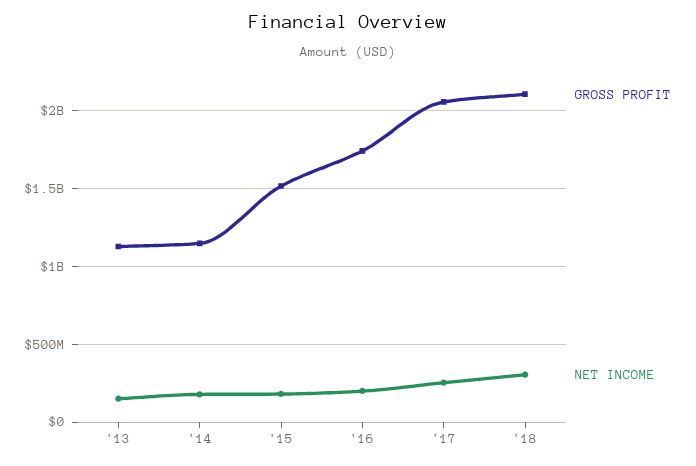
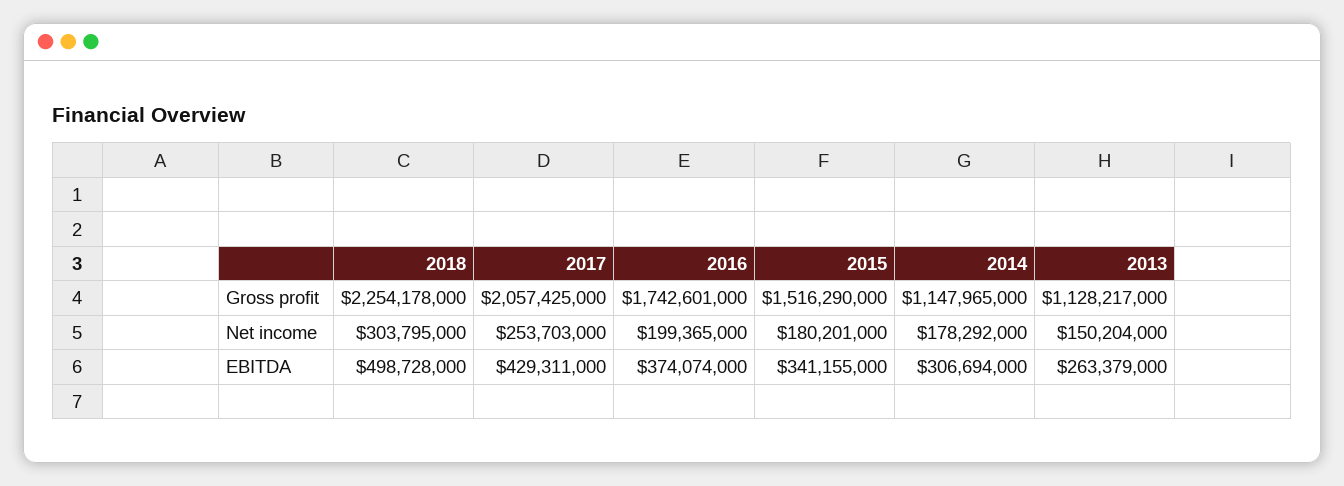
  {
    "GROSS PROFIT": {
      "'13": 1128217000,
      "'14": 1147965000,
      "'15": 1516290000,
      "'16": 1742601000,
      "'17": 2057425000,
-     "'18": 2100000000
+     "'18": 2254178000
    },
    "NET INCOME": {
      "'13": 150204000,
      "'14": 178292000,
      "'15": 180201000,
      "'16": 199365000,
      "'17": 253703000,
      "'18": 303795000
-   }
+   },
+   "EBITDA": {
+     "'18": 498728000,
+     "'17": 429311000,
+     "'16": 374074000,
+     "'15": 341155000,
+     "'14": 306694000,
+     "'13": 263379000
+   }
  }

